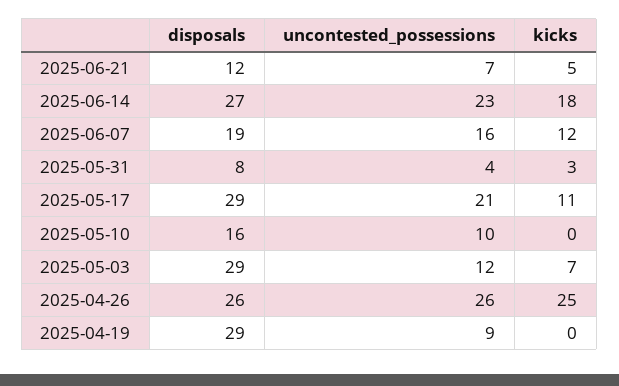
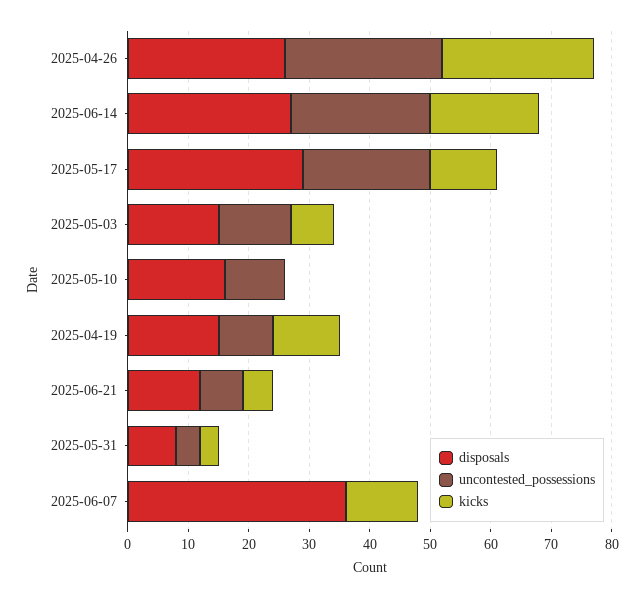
  {
    "disposals": {
      "2025-06-21": 12,
      "2025-06-14": 27,
-     "2025-06-07": 19,
+     "2025-06-07": 35,
      "2025-05-31": 8,
      "2025-05-17": 29,
      "2025-05-10": 16,
-     "2025-05-03": 29,
+     "2025-05-03": 15,
      "2025-04-26": 26,
-     "2025-04-19": 29
+     "2025-04-19": 15
    },
    "uncontested_possessions": {
      "2025-06-21": 7,
      "2025-06-14": 23,
-     "2025-06-07": 16,
+     "2025-06-07": 0,
      "2025-05-31": 4,
      "2025-05-17": 21,
      "2025-05-10": 10,
      "2025-05-03": 12,
      "2025-04-26": 26,
      "2025-04-19": 9
    },
    "kicks": {
      "2025-06-21": 5,
      "2025-06-14": 18,
      "2025-06-07": 12,
      "2025-05-31": 3,
      "2025-05-17": 11,
      "2025-05-10": 0,
      "2025-05-03": 7,
      "2025-04-26": 25,
-     "2025-04-19": 0
+     "2025-04-19": 10
    }
  }

